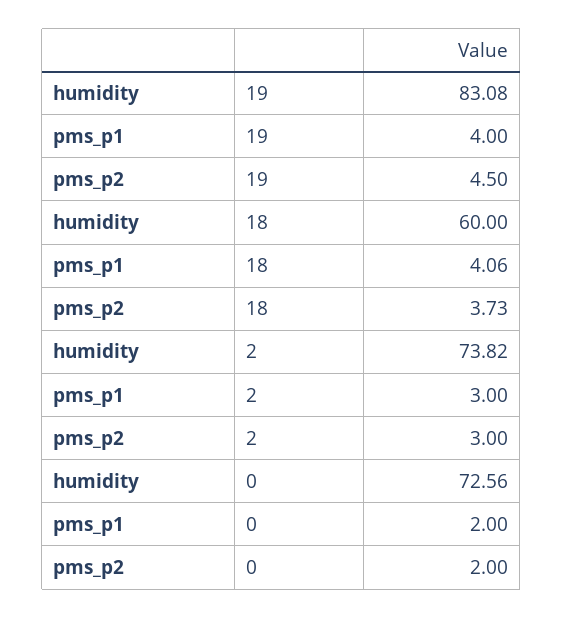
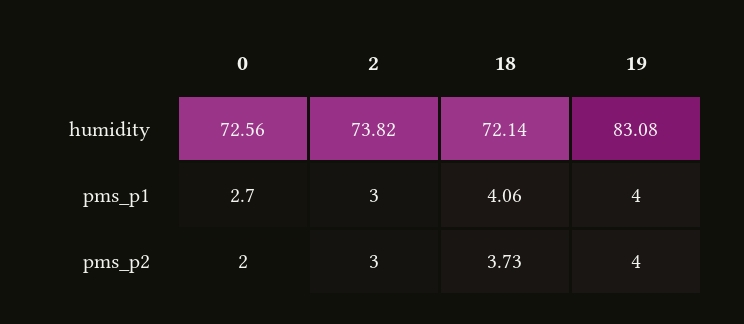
  {
    "humidity": {
      "19": 83.08,
-     "18": 60,
+     "18": 72.14,
      "2": 73.82,
      "0": 72.56
    },
    "pms_p1": {
      "19": 4,
      "18": 4.06,
      "2": 3,
-     "0": 2
+     "0": 2.7
    },
    "pms_p2": {
-     "19": 4.5,
+     "19": 4,
      "18": 3.73,
      "2": 3,
      "0": 2
    }
  }

